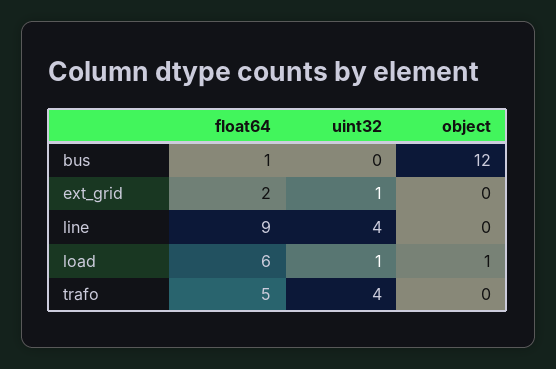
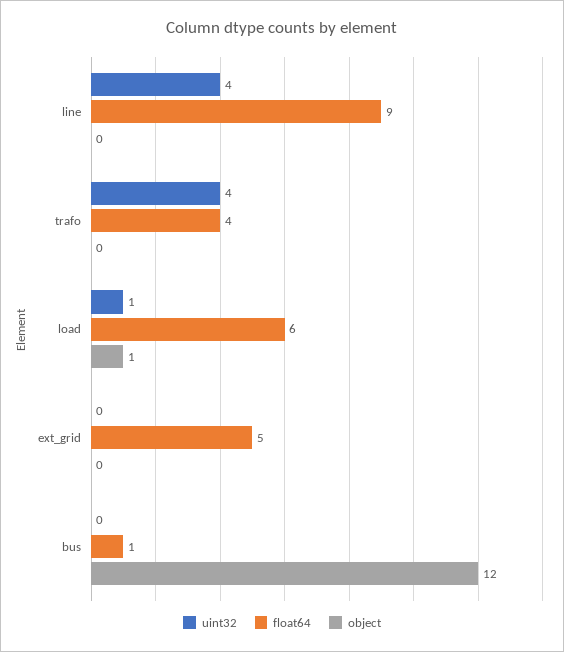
  {
    "float64": {
      "bus": 1,
-     "ext_grid": 2,
+     "ext_grid": 5,
      "line": 9,
      "load": 6,
-     "trafo": 5
+     "trafo": 4
    },
    "uint32": {
      "bus": 0,
-     "ext_grid": 1,
+     "ext_grid": 0,
      "line": 4,
      "load": 1,
      "trafo": 4
    },
    "object": {
      "bus": 12,
      "ext_grid": 0,
      "line": 0,
      "load": 1,
      "trafo": 0
    }
  }

